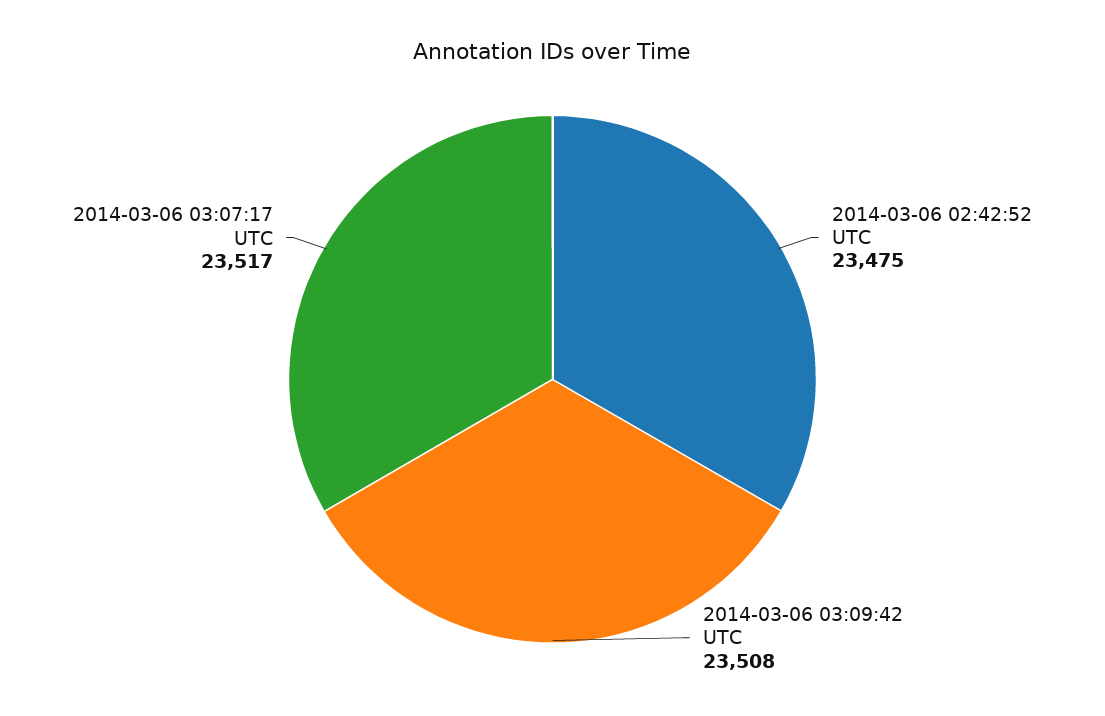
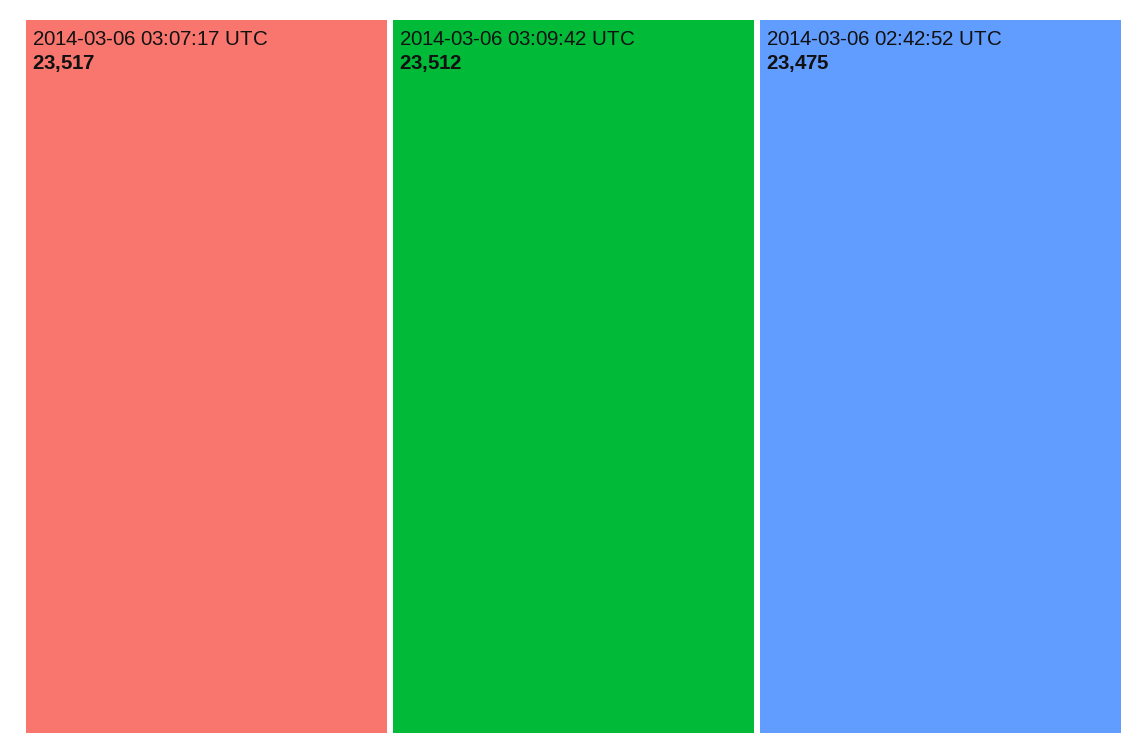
  {
    "2014-03-06 02:42:52 UTC": 23475,
-   "2014-03-06 03:09:42 UTC": 23508,
+   "2014-03-06 03:09:42 UTC": 23512,
    "2014-03-06 03:07:17 UTC": 23517
  }

